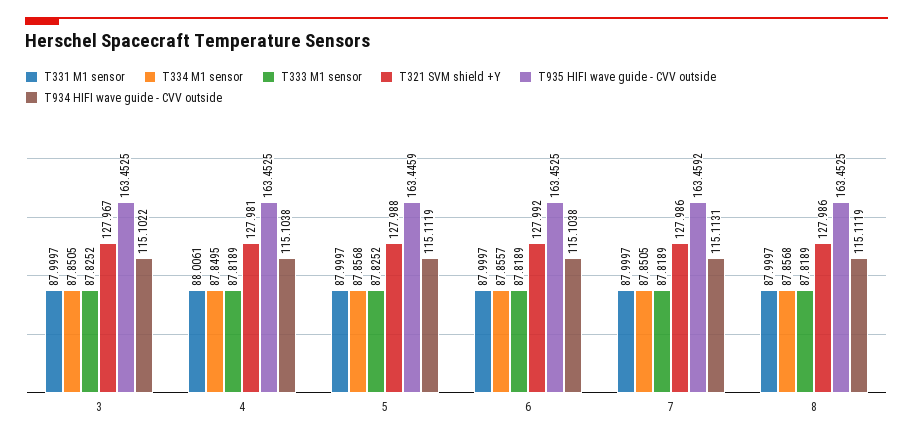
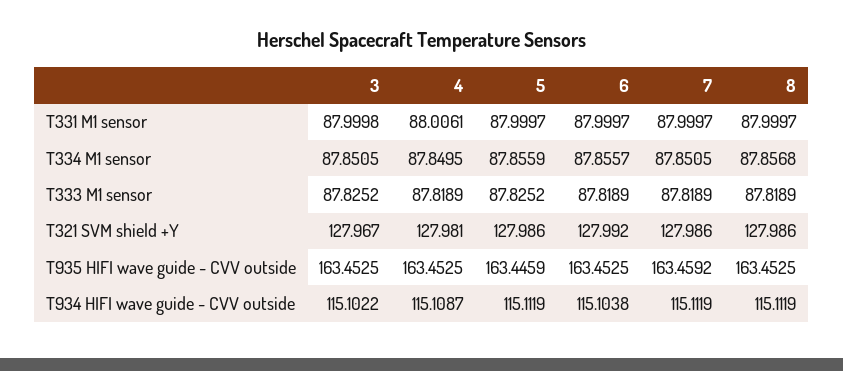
  {
    "T331 M1 sensor": {
-     "3": 87.9997,
+     "3": 87.9998,
      "4": 88.0061,
      "5": 87.9997,
      "6": 87.9997,
      "7": 87.9997,
      "8": 87.9997
    },
    "T334 M1 sensor": {
      "3": 87.8505,
      "4": 87.8495,
-     "5": 87.8568,
+     "5": 87.8559,
      "6": 87.8557,
      "7": 87.8505,
      "8": 87.8568
    },
    "T333 M1 sensor": {
      "3": 87.8252,
      "4": 87.8189,
      "5": 87.8252,
      "6": 87.8189,
      "7": 87.8189,
      "8": 87.8189
    },
    "T321 SVM shield +Y": {
      "3": 127.967,
      "4": 127.981,
-     "5": 127.988,
+     "5": 127.986,
      "6": 127.992,
      "7": 127.986,
      "8": 127.986
    },
    "T935 HIFI wave guide - CVV outside": {
      "3": 163.4525,
      "4": 163.4525,
      "5": 163.4459,
      "6": 163.4525,
      "7": 163.4592,
      "8": 163.4525
    },
    "T934 HIFI wave guide - CVV outside": {
      "3": 115.1022,
-     "4": 115.1038,
+     "4": 115.1087,
      "5": 115.1119,
      "6": 115.1038,
-     "7": 115.1131,
+     "7": 115.1119,
      "8": 115.1119
    }
  }

